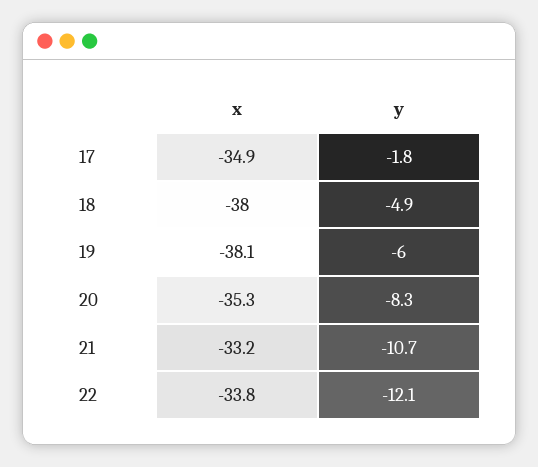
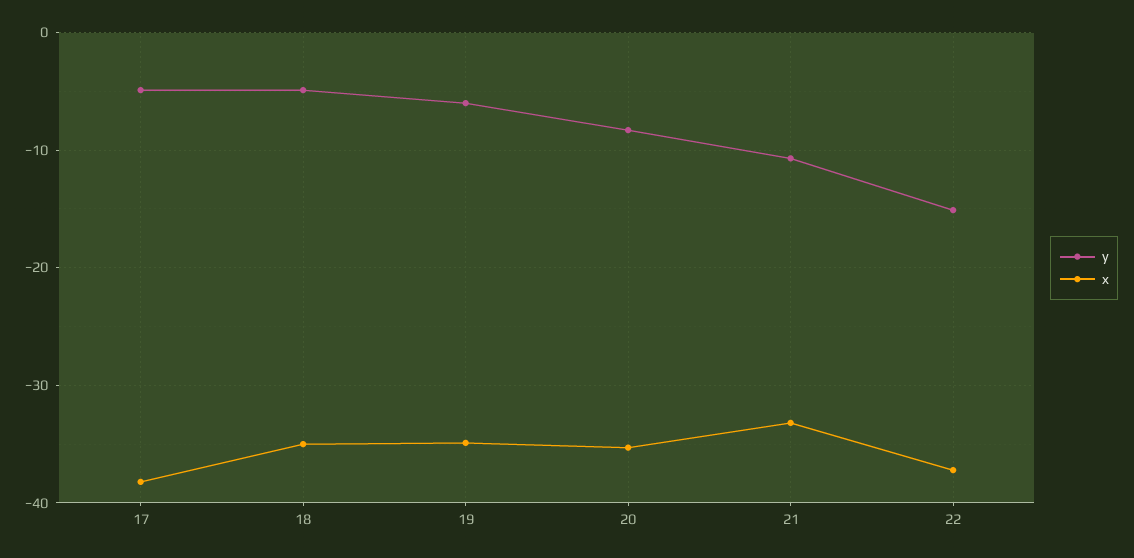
  {
    "x": {
-     "17": -34.9,
+     "17": -38,
-     "18": -38,
+     "18": -35,
-     "19": -38.1,
+     "19": -35,
      "20": -35.3,
      "21": -33.2,
-     "22": -33.8
+     "22": -37
    },
    "y": {
-     "17": -1.8,
+     "17": -5,
      "18": -4.9,
      "19": -6,
      "20": -8.3,
      "21": -10.7,
-     "22": -12.1
+     "22": -15
    }
  }

